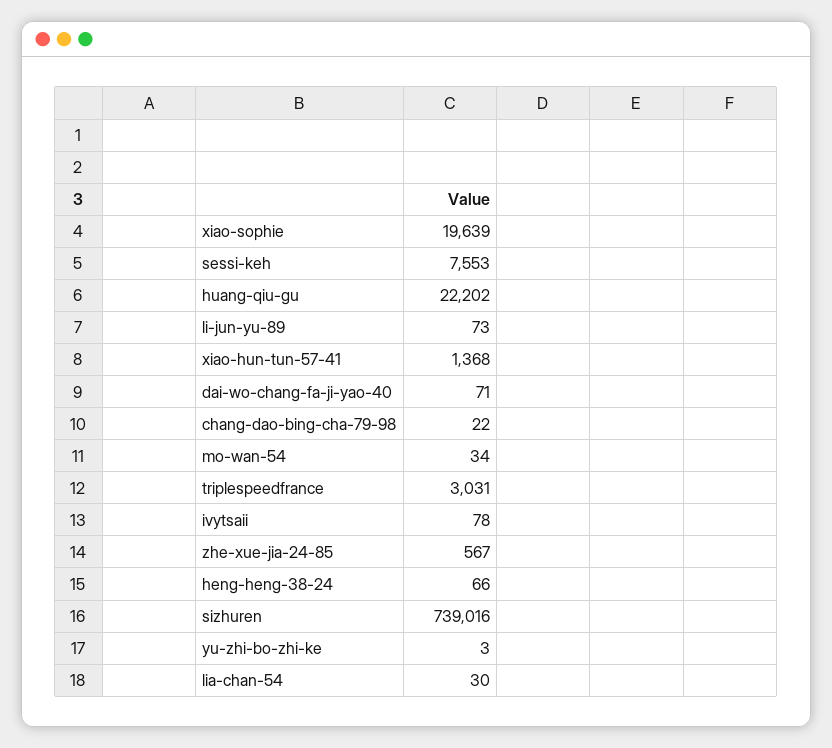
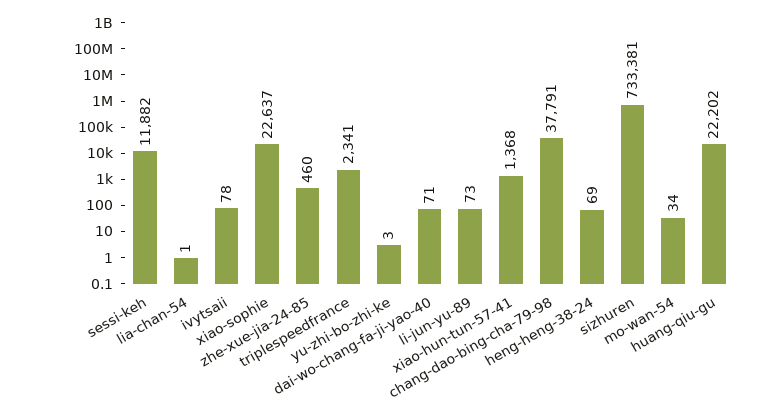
  {
-   "xiao-sophie": 19639,
+   "xiao-sophie": 22637,
-   "sessi-keh": 7553,
+   "sessi-keh": 11882,
    "huang-qiu-gu": 22202,
    "li-jun-yu-89": 73,
    "xiao-hun-tun-57-41": 1368,
    "dai-wo-chang-fa-ji-yao-40": 71,
-   "chang-dao-bing-cha-79-98": 22,
+   "chang-dao-bing-cha-79-98": 37791,
    "mo-wan-54": 34,
-   "triplespeedfrance": 3031,
+   "triplespeedfrance": 2341,
    "ivytsaii": 78,
-   "zhe-xue-jia-24-85": 567,
+   "zhe-xue-jia-24-85": 460,
-   "heng-heng-38-24": 66,
+   "heng-heng-38-24": 69,
-   "sizhuren": 739016,
+   "sizhuren": 733381,
    "yu-zhi-bo-zhi-ke": 3,
-   "lia-chan-54": 30
+   "lia-chan-54": 1
  }

